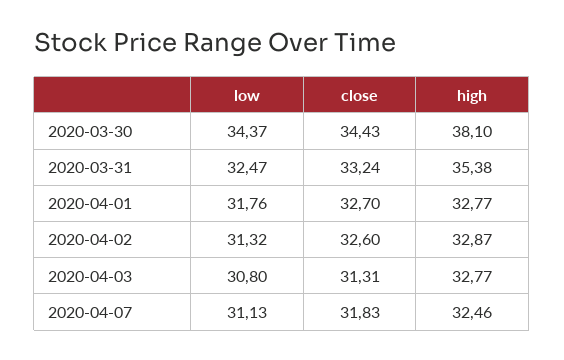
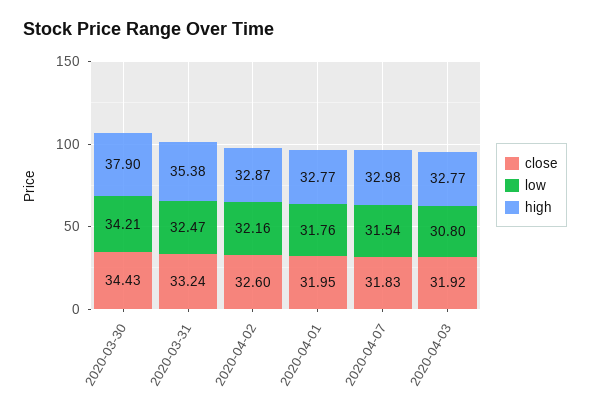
  {
    "low": {
-     "2020-03-30": 34.37,
+     "2020-03-30": 34.21,
      "2020-03-31": 32.47,
      "2020-04-01": 31.76,
-     "2020-04-02": 31.32,
+     "2020-04-02": 32.16,
      "2020-04-03": 30.8,
-     "2020-04-07": 31.13
+     "2020-04-07": 31.54
    },
    "close": {
      "2020-03-30": 34.43,
      "2020-03-31": 33.24,
-     "2020-04-01": 32.7,
+     "2020-04-01": 31.95,
      "2020-04-02": 32.6,
-     "2020-04-03": 31.31,
+     "2020-04-03": 31.92,
      "2020-04-07": 31.83
    },
    "high": {
-     "2020-03-30": 38.1,
+     "2020-03-30": 37.9,
      "2020-03-31": 35.38,
      "2020-04-01": 32.77,
      "2020-04-02": 32.87,
      "2020-04-03": 32.77,
-     "2020-04-07": 32.46
+     "2020-04-07": 32.98
    }
  }

